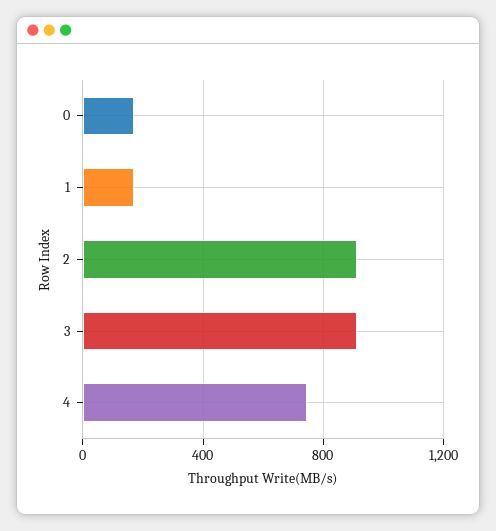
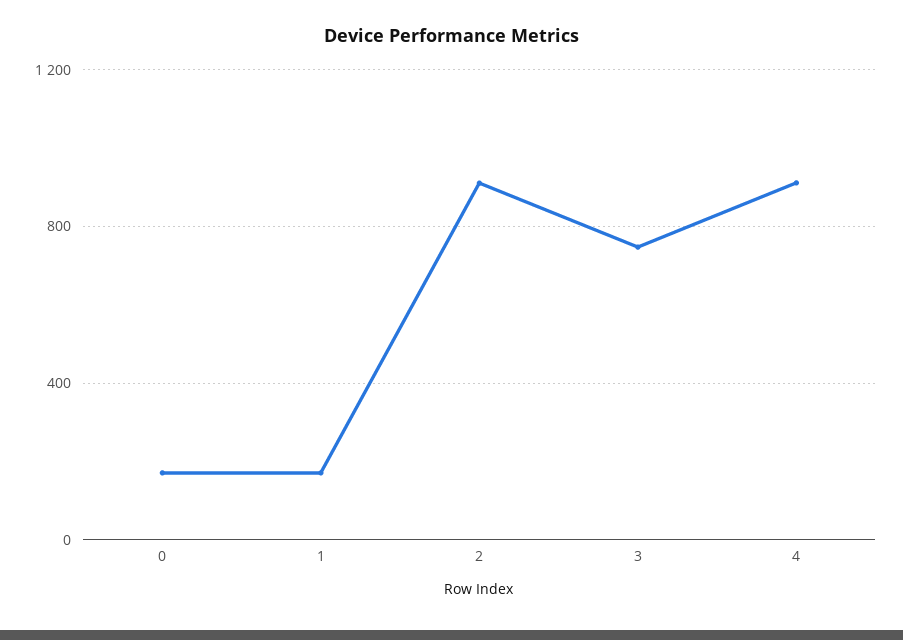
  {
    "0": 150,
    "1": 150,
    "2": 900,
-   "3": 900,
+   "3": 750,
-   "4": 750
+   "4": 900
  }

